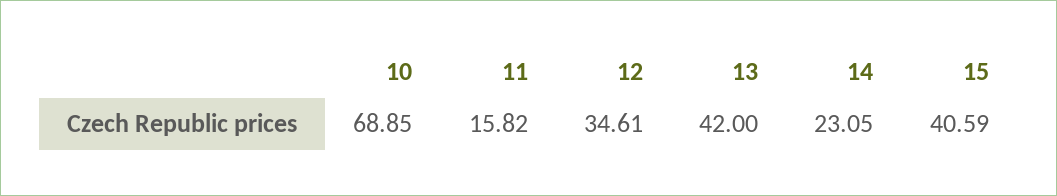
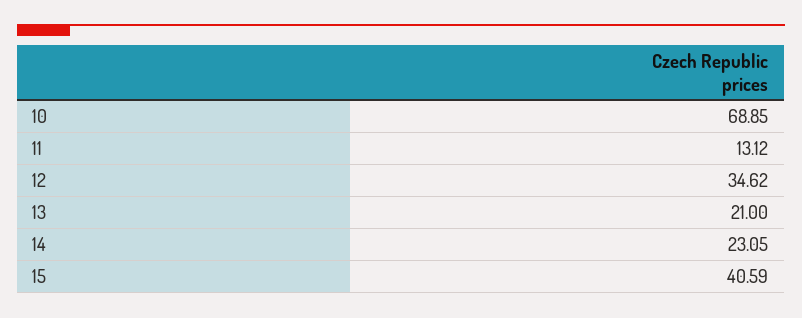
  {
    "10": 68.85,
-   "11": 15.82,
+   "11": 13.12,
-   "12": 34.61,
+   "12": 34.62,
-   "13": 42,
+   "13": 21,
    "14": 23.05,
    "15": 40.59
  }

